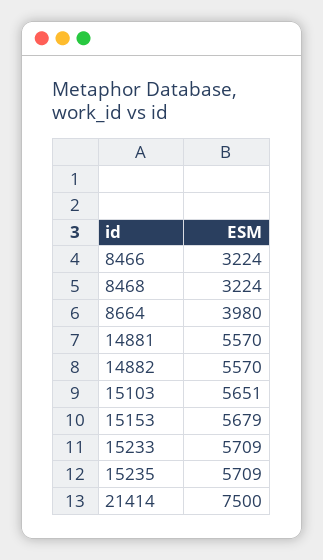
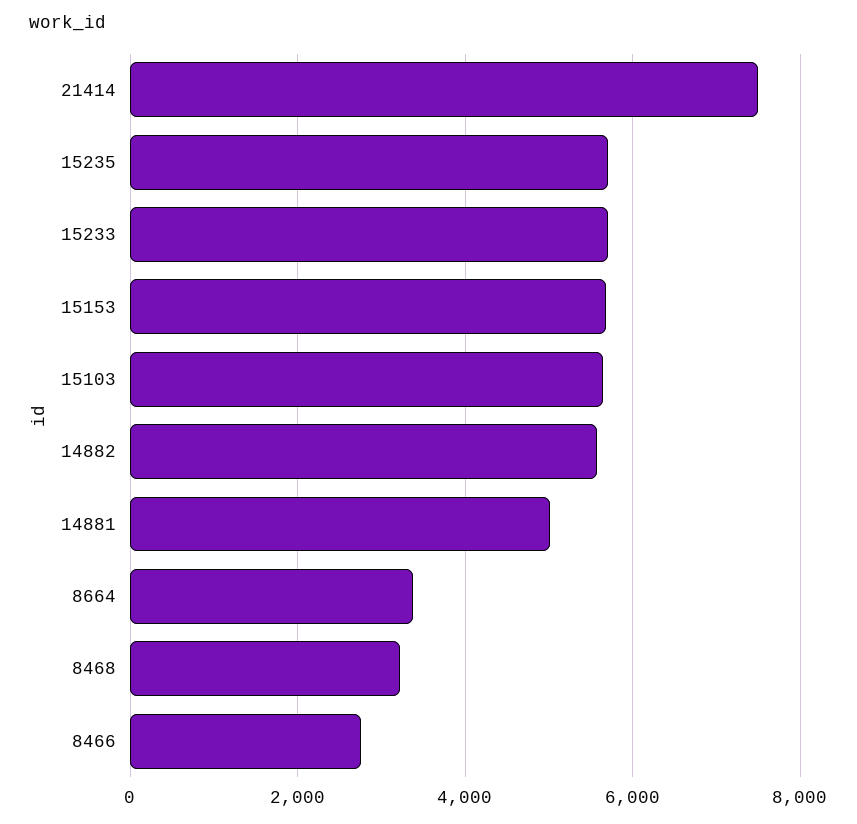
  {
-   "8466": 3224,
+   "8466": 2800,
    "8468": 3224,
-   "8664": 3980,
+   "8664": 3400,
-   "14881": 5570,
+   "14881": 5000,
    "14882": 5570,
    "15103": 5651,
    "15153": 5679,
    "15233": 5709,
    "15235": 5709,
    "21414": 7500
  }

